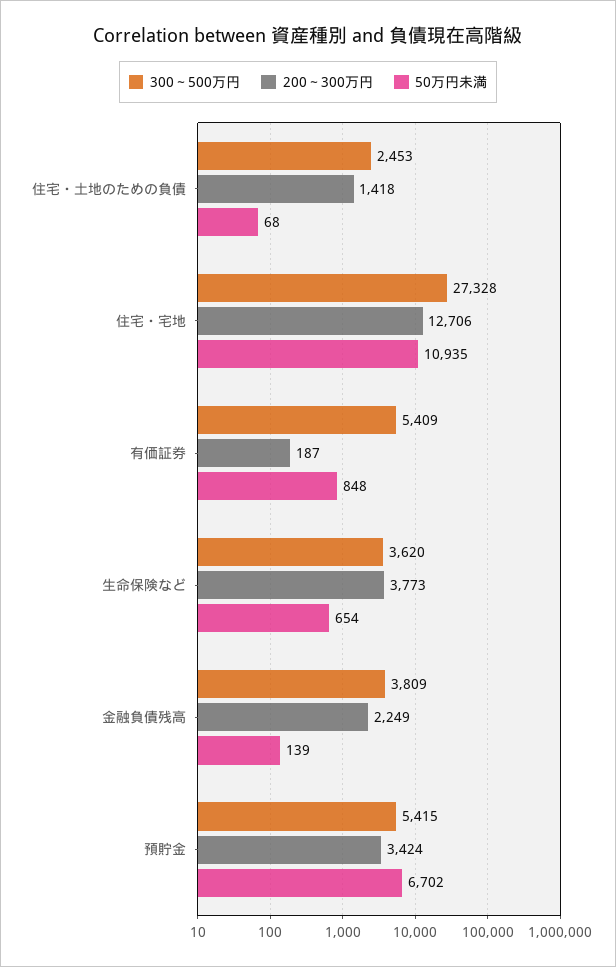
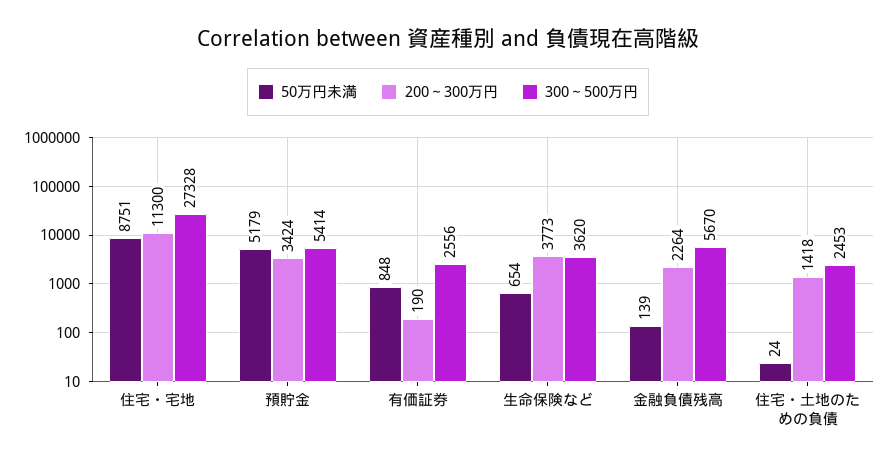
  {
    "300～500万円": {
      "住宅・土地のための負債": 2453,
      "住宅・宅地": 27328,
-     "有価証券": 5409,
+     "有価証券": 2556,
      "生命保険など": 3620,
-     "金融負債残高": 3809,
+     "金融負債残高": 5670,
-     "預貯金": 5415
+     "預貯金": 5414
    },
    "200～300万円": {
      "住宅・土地のための負債": 1418,
-     "住宅・宅地": 12706,
+     "住宅・宅地": 11300,
-     "有価証券": 187,
+     "有価証券": 190,
      "生命保険など": 3773,
-     "金融負債残高": 2249,
+     "金融負債残高": 2264,
      "預貯金": 3424
    },
    "50万円未満": {
-     "住宅・土地のための負債": 68,
+     "住宅・土地のための負債": 24,
-     "住宅・宅地": 10935,
+     "住宅・宅地": 8751,
      "有価証券": 848,
      "生命保険など": 654,
      "金融負債残高": 139,
-     "預貯金": 6702
+     "預貯金": 5179
    }
  }

